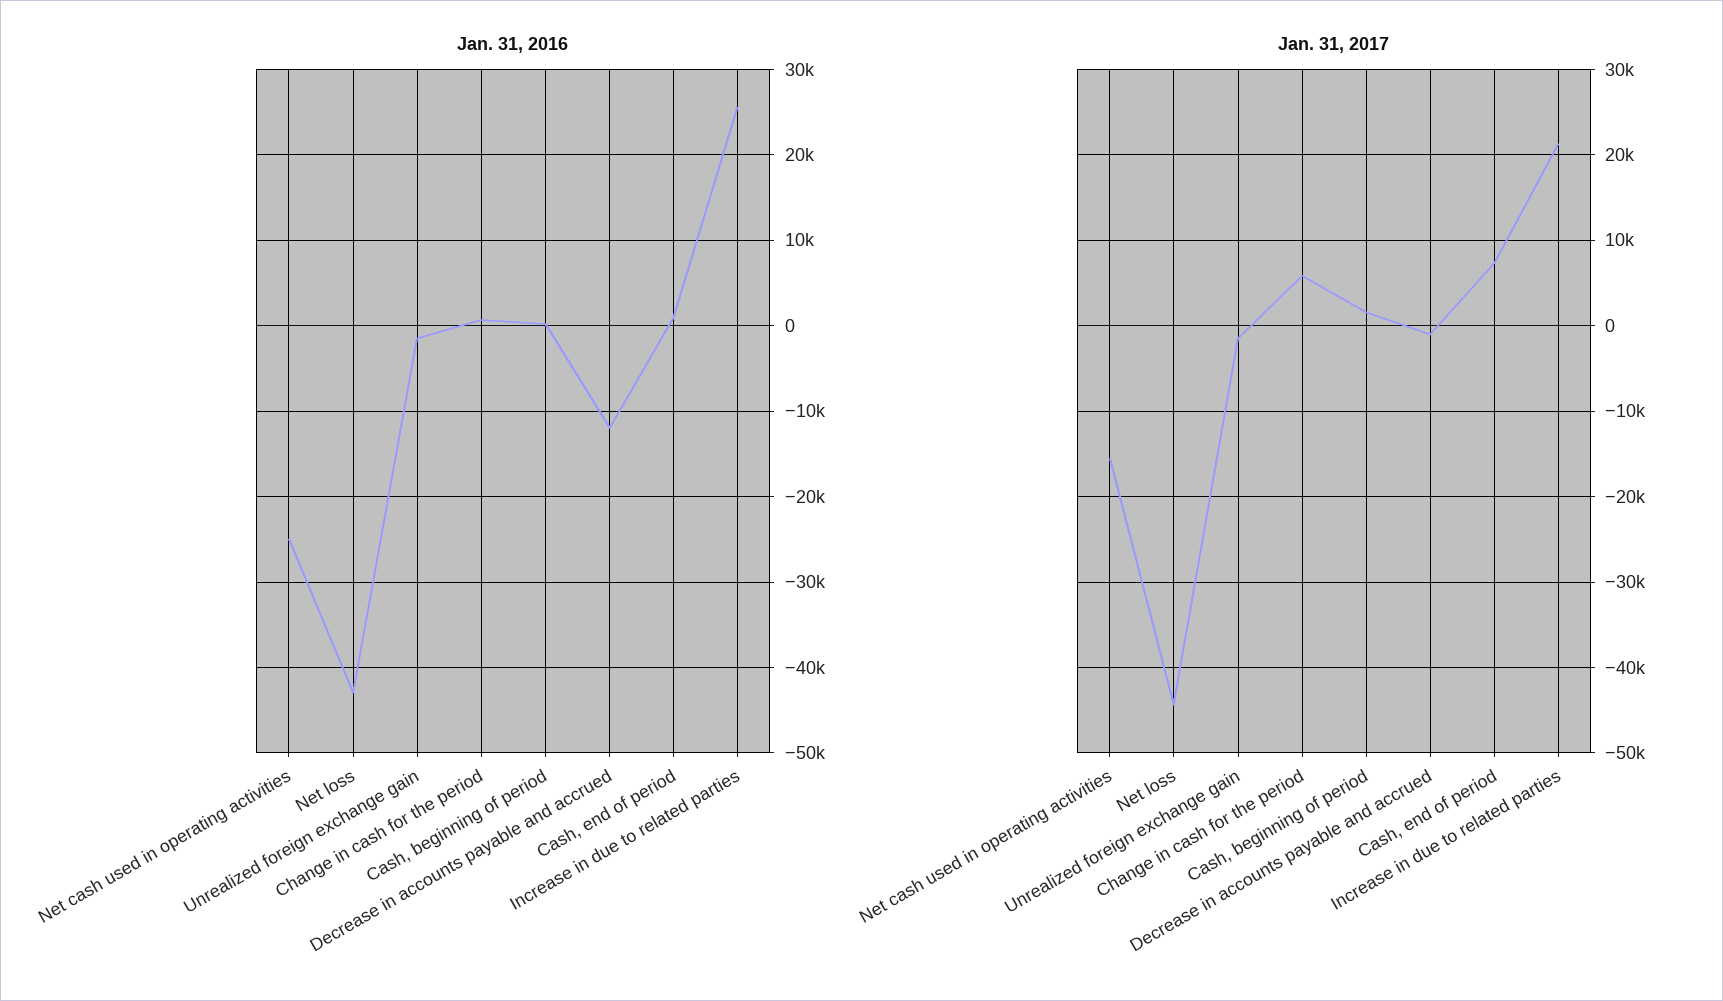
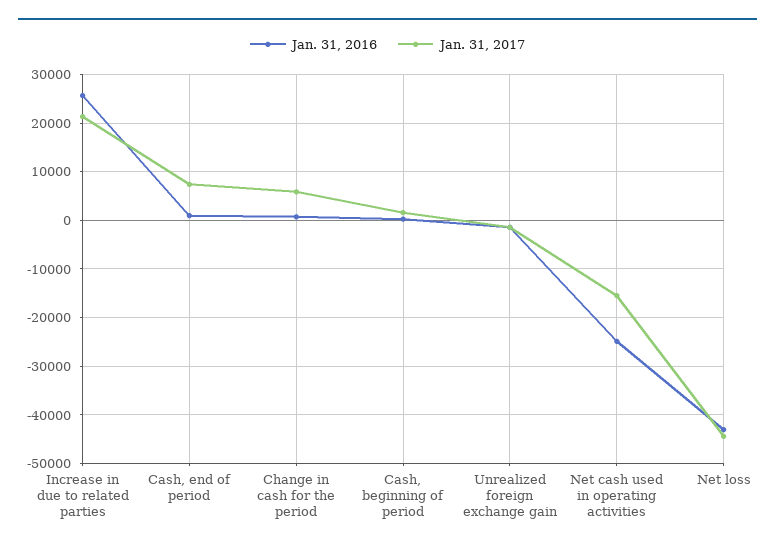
  {
    "Jan. 31, 2016": {
      "Net cash used in operating activities": -25000,
      "Net loss": -43000,
      "Unrealized foreign exchange gain": -1000,
      "Change in cash for the period": 1000,
      "Cash, beginning of period": 0,
-     "Decrease in accounts payable and accrued": -12000,
      "Cash, end of period": 1000,
      "Increase in due to related parties": 26000
    },
    "Jan. 31, 2017": {
      "Net cash used in operating activities": -16000,
      "Net loss": -44000,
      "Unrealized foreign exchange gain": -1000,
      "Change in cash for the period": 6000,
      "Cash, beginning of period": 2000,
-     "Decrease in accounts payable and accrued": -1000,
      "Cash, end of period": 7000,
      "Increase in due to related parties": 21000
    }
  }

